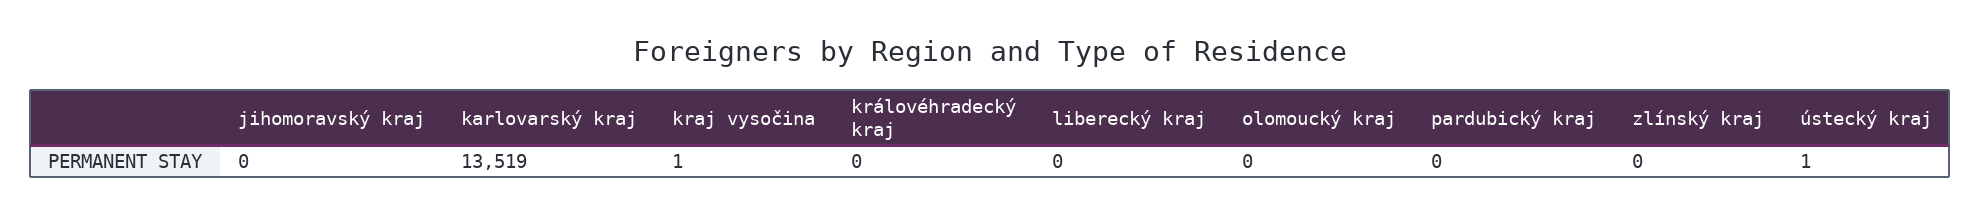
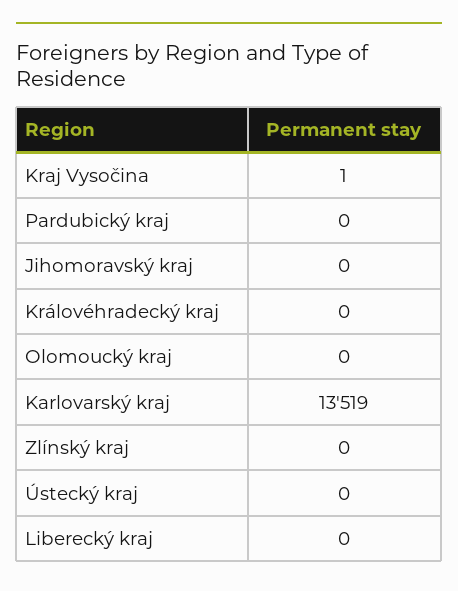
  {
    "jihomoravský kraj": 0,
    "karlovarský kraj": 13519,
    "kraj vysočina": 1,
    "královéhradecký kraj": 0,
    "liberecký kraj": 0,
    "olomoucký kraj": 0,
    "pardubický kraj": 0,
    "zlínský kraj": 0,
-   "ústecký kraj": 1
+   "ústecký kraj": 0
  }

